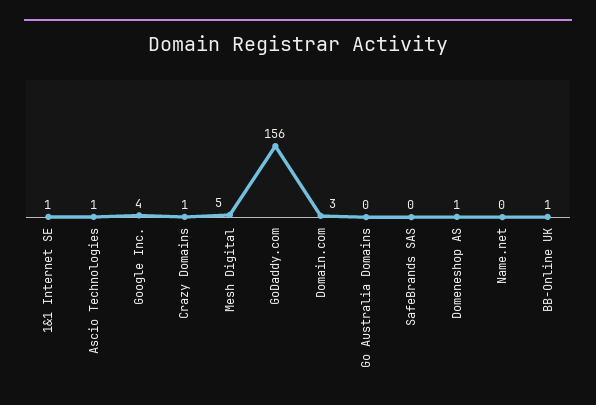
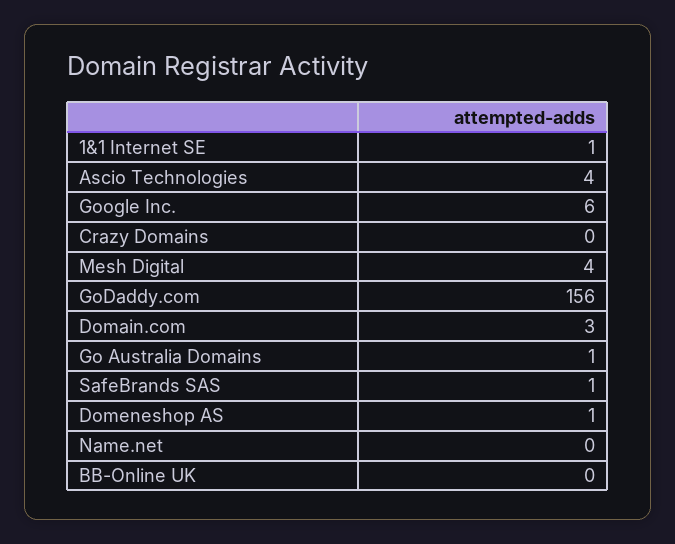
  {
    "1&1 Internet SE": 1,
-   "Ascio Technologies": 1,
+   "Ascio Technologies": 4,
-   "Google Inc.": 4,
+   "Google Inc.": 6,
-   "Crazy Domains": 1,
+   "Crazy Domains": 0,
-   "Mesh Digital": 5,
+   "Mesh Digital": 4,
    "GoDaddy.com": 156,
    "Domain.com": 3,
-   "Go Australia Domains": 0,
+   "Go Australia Domains": 1,
-   "SafeBrands SAS": 0,
+   "SafeBrands SAS": 1,
    "Domeneshop AS": 1,
    "Name.net": 0,
-   "BB-Online UK": 1
+   "BB-Online UK": 0
  }

